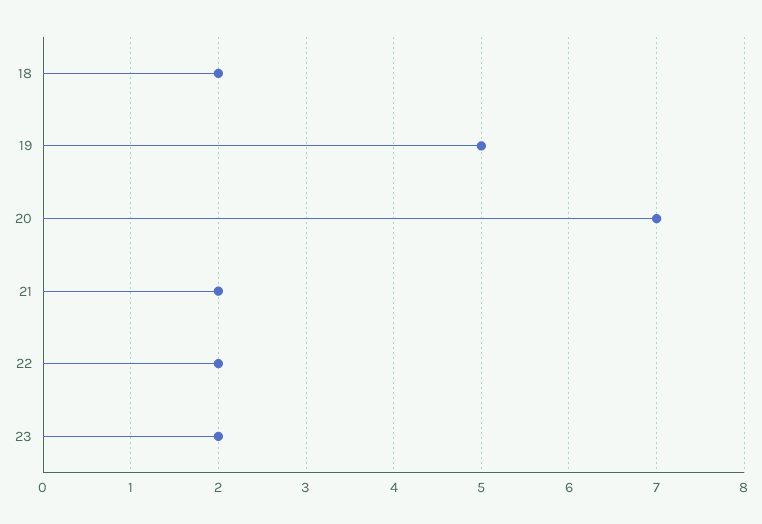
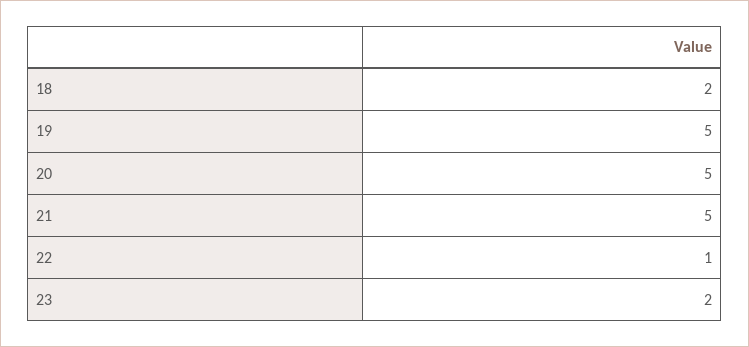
  {
    "18": 2,
    "19": 5,
-   "20": 7,
+   "20": 5,
-   "21": 2,
+   "21": 5,
-   "22": 2,
+   "22": 1,
    "23": 2
  }

